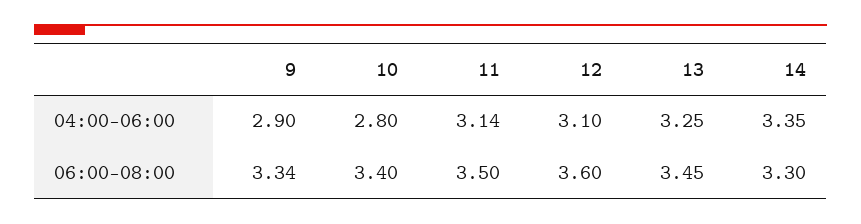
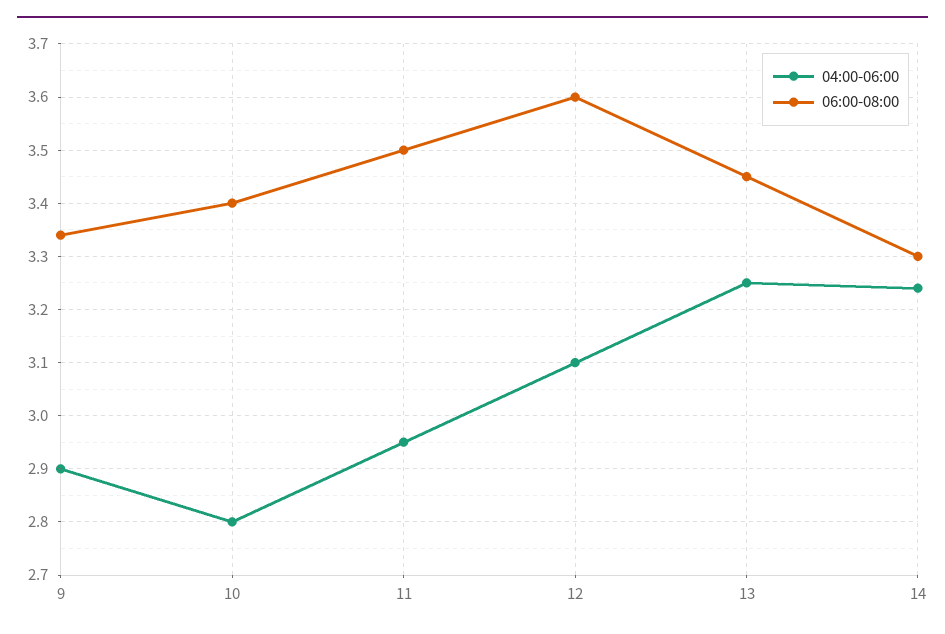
  {
    "04:00-06:00": {
      "9": 2.9,
      "10": 2.8,
-     "11": 3.14,
+     "11": 2.95,
      "12": 3.1,
      "13": 3.25,
-     "14": 3.35
+     "14": 3.25
    },
    "06:00-08:00": {
      "9": 3.34,
      "10": 3.4,
      "11": 3.5,
      "12": 3.6,
      "13": 3.45,
      "14": 3.3
    }
  }

